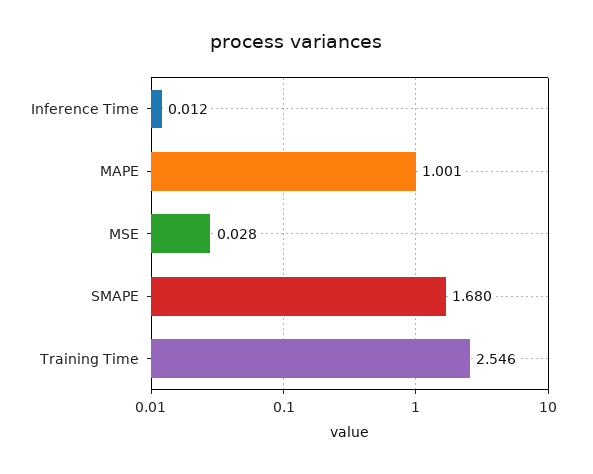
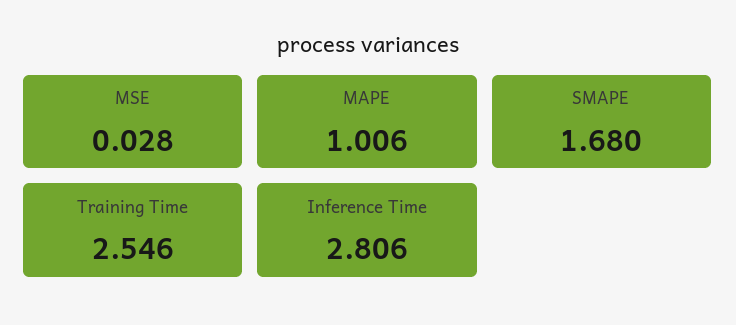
  {
-   "Inference Time": 0.012,
+   "Inference Time": 2.806,
-   "MAPE": 1.001,
+   "MAPE": 1.006,
    "MSE": 0.028,
    "SMAPE": 1.68,
    "Training Time": 2.546
  }

